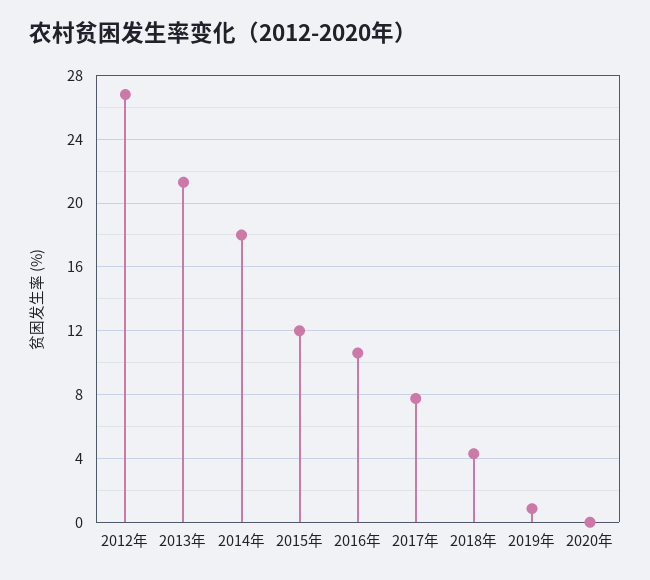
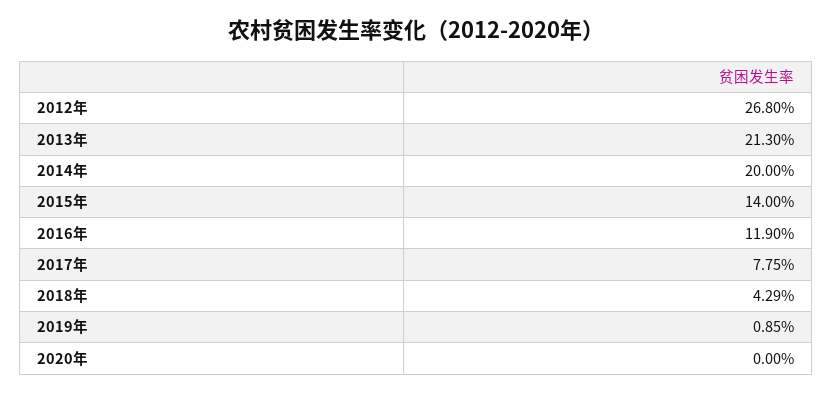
  {
    "2012年": 26.8,
    "2013年": 21.3,
-   "2014年": 18,
+   "2014年": 20,
-   "2015年": 12,
+   "2015年": 14,
-   "2016年": 10.5,
+   "2016年": 11.9,
    "2017年": 7.75,
    "2018年": 4.29,
    "2019年": 0.85,
    "2020年": 0
  }

